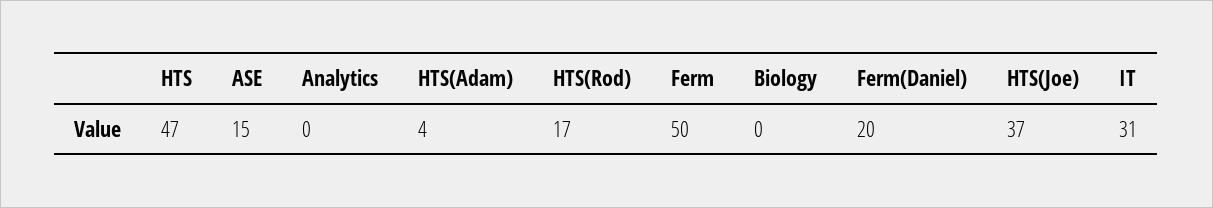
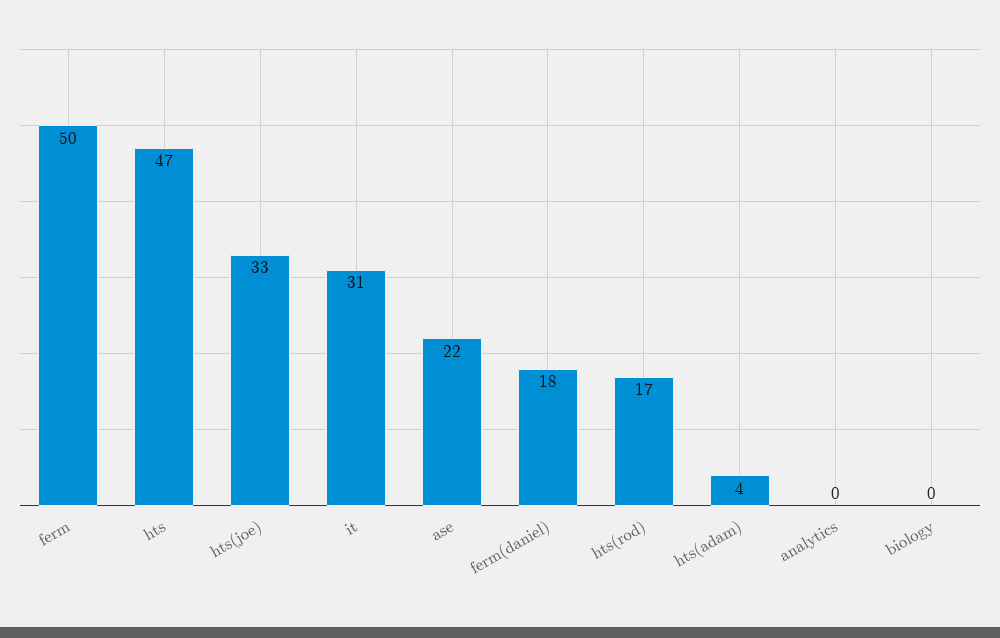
  {
    "HTS": 47,
-   "ASE": 15,
+   "ASE": 22,
    "Analytics": 0,
    "HTS(Adam)": 4,
    "HTS(Rod)": 17,
    "Ferm": 50,
    "Biology": 0,
-   "Ferm(Daniel)": 20,
+   "Ferm(Daniel)": 18,
-   "HTS(Joe)": 37,
+   "HTS(Joe)": 33,
    "IT": 31
  }

